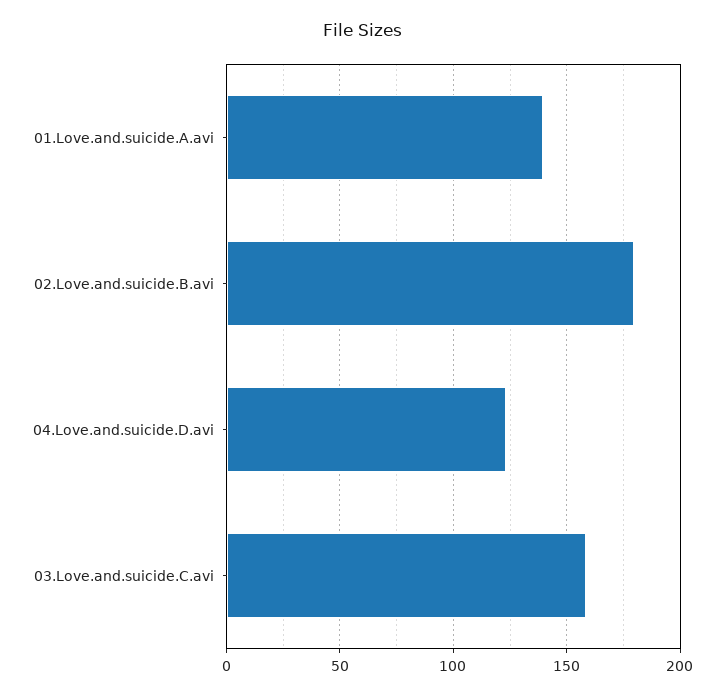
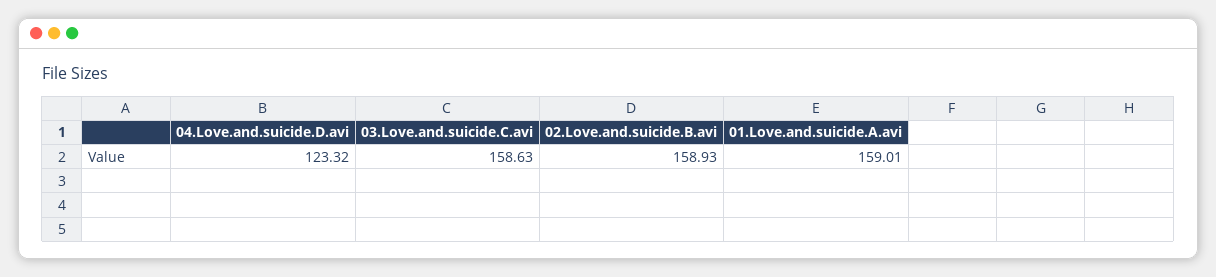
  {
-   "01.Love.and.suicide.A.avi": 140,
+   "01.Love.and.suicide.A.avi": 159.01,
-   "02.Love.and.suicide.B.avi": 180,
+   "02.Love.and.suicide.B.avi": 158.93,
    "04.Love.and.suicide.D.avi": 123.32,
    "03.Love.and.suicide.C.avi": 158.63
  }

